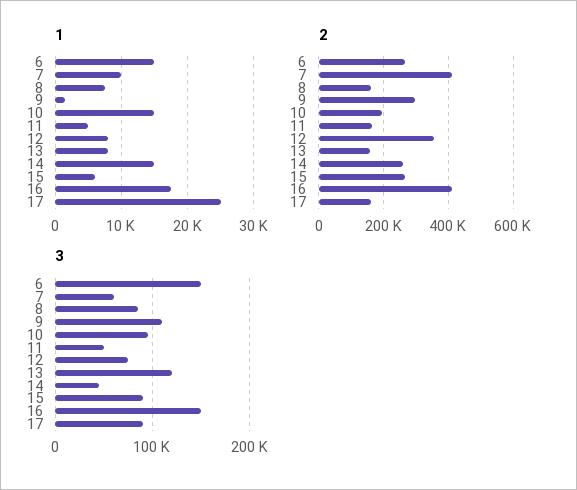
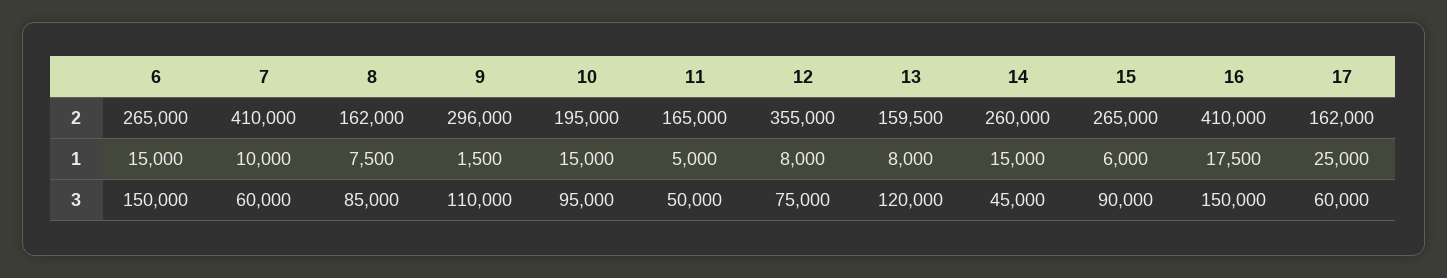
  {
    "1": {
      "6": 15000,
      "7": 10000,
      "8": 7500,
      "9": 1500,
      "10": 15000,
      "11": 5000,
      "12": 8000,
      "13": 8000,
      "14": 15000,
      "15": 6000,
      "16": 17500,
      "17": 25000
    },
    "2": {
      "6": 265000,
      "7": 410000,
      "8": 162000,
      "9": 296000,
      "10": 195000,
      "11": 165000,
      "12": 355000,
      "13": 159500,
      "14": 260000,
      "15": 265000,
      "16": 410000,
      "17": 162000
    },
    "3": {
      "6": 150000,
      "7": 60000,
      "8": 85000,
      "9": 110000,
      "10": 95000,
      "11": 50000,
      "12": 75000,
      "13": 120000,
      "14": 45000,
      "15": 90000,
      "16": 150000,
-     "17": 90000
+     "17": 60000
    }
  }

